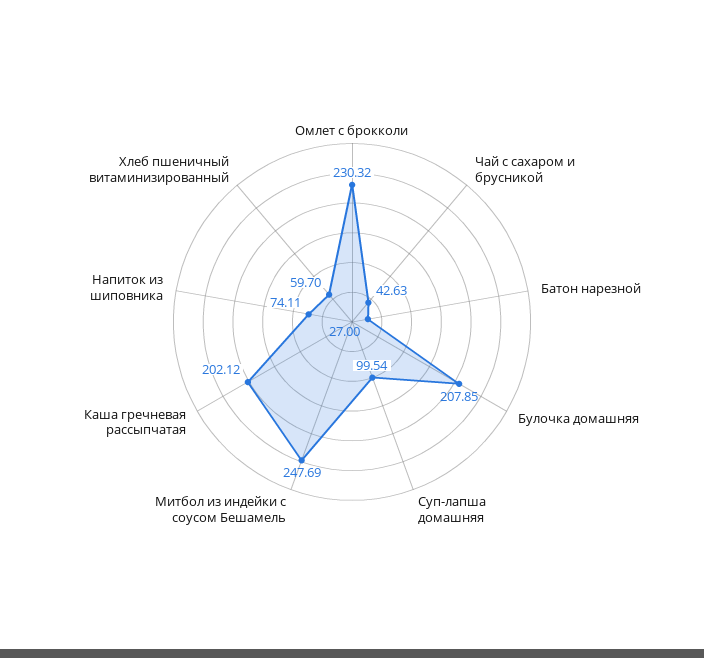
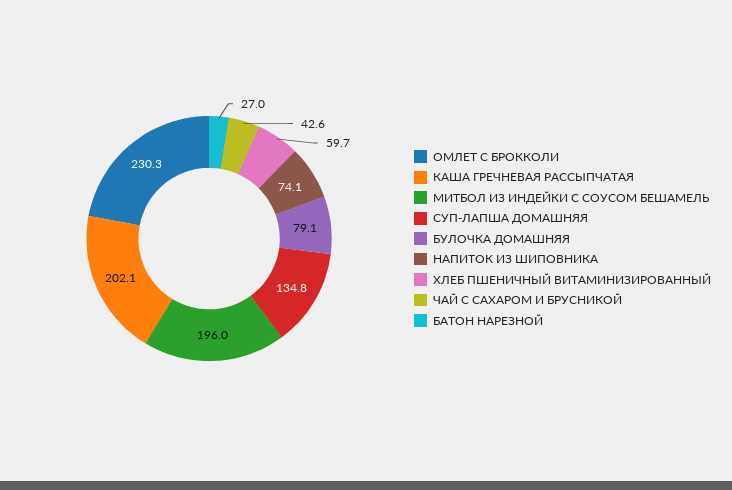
  {
    "Омлет с брокколи": 230.32,
    "Чай с сахаром и брусникой": 42.63,
    "Батон нарезной": 27,
-   "Булочка домашняя": 207.85,
+   "Булочка домашняя": 79.1,
-   "Суп-лапша домашняя": 99.54,
+   "Суп-лапша домашняя": 134.8,
-   "Митбол из индейки с соусом Бешамель": 247.69,
+   "Митбол из индейки с соусом Бешамель": 196,
    "Каша гречневая рассыпчатая": 202.12,
    "Напиток из шиповника": 74.11,
    "Хлеб пшеничный витаминизированный": 59.7
  }

